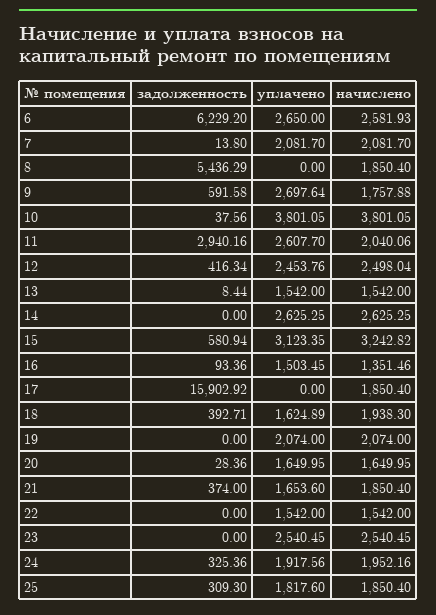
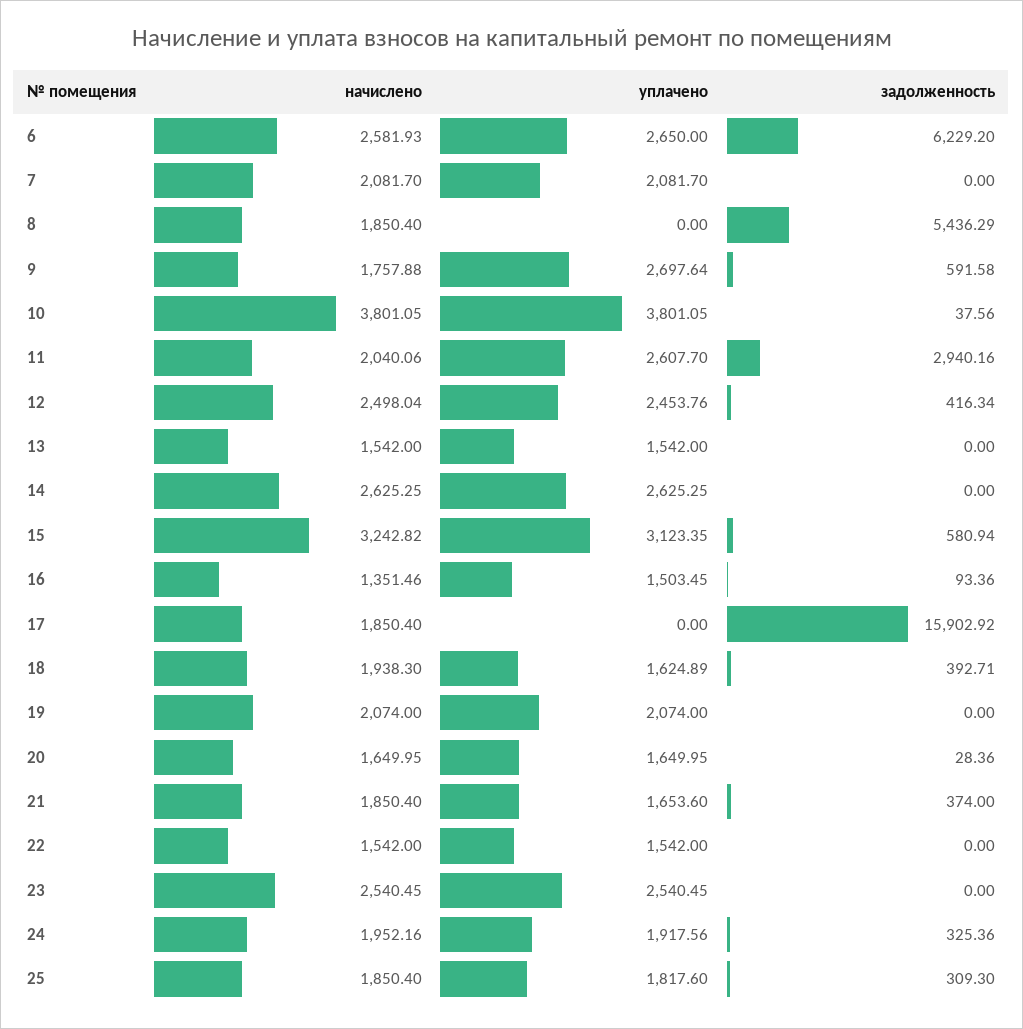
  {
    "задолженность": {
      "6": 6229.2,
-     "7": 13.8,
+     "7": 0,
      "8": 5436.29,
      "9": 591.58,
      "10": 37.56,
      "11": 2940.16,
      "12": 416.34,
-     "13": 8.44,
+     "13": 0,
      "14": 0,
      "15": 580.94,
      "16": 93.36,
      "17": 15902.92,
      "18": 392.71,
      "19": 0,
      "20": 28.36,
      "21": 374,
      "22": 0,
      "23": 0,
      "24": 325.36,
      "25": 309.3
    },
    "уплачено": {
      "6": 2650,
      "7": 2081.7,
      "8": 0,
      "9": 2697.64,
      "10": 3801.05,
      "11": 2607.7,
      "12": 2453.76,
      "13": 1542,
      "14": 2625.25,
      "15": 3123.35,
      "16": 1503.45,
      "17": 0,
      "18": 1624.89,
      "19": 2074,
      "20": 1649.95,
      "21": 1653.6,
      "22": 1542,
      "23": 2540.45,
      "24": 1917.56,
      "25": 1817.6
    },
    "начислено": {
      "6": 2581.93,
      "7": 2081.7,
      "8": 1850.4,
      "9": 1757.88,
      "10": 3801.05,
      "11": 2040.06,
      "12": 2498.04,
      "13": 1542,
      "14": 2625.25,
      "15": 3242.82,
      "16": 1351.46,
      "17": 1850.4,
      "18": 1938.3,
      "19": 2074,
      "20": 1649.95,
      "21": 1850.4,
      "22": 1542,
      "23": 2540.45,
      "24": 1952.16,
      "25": 1850.4
    }
  }

